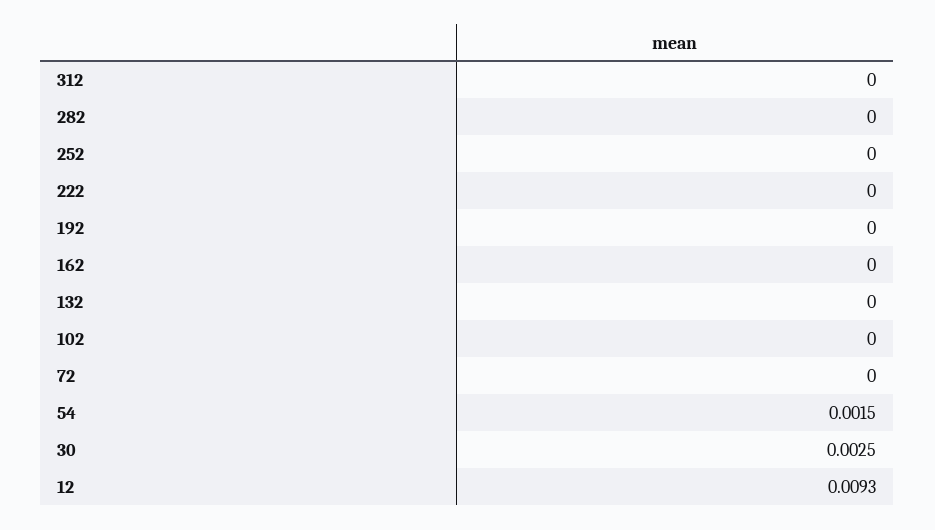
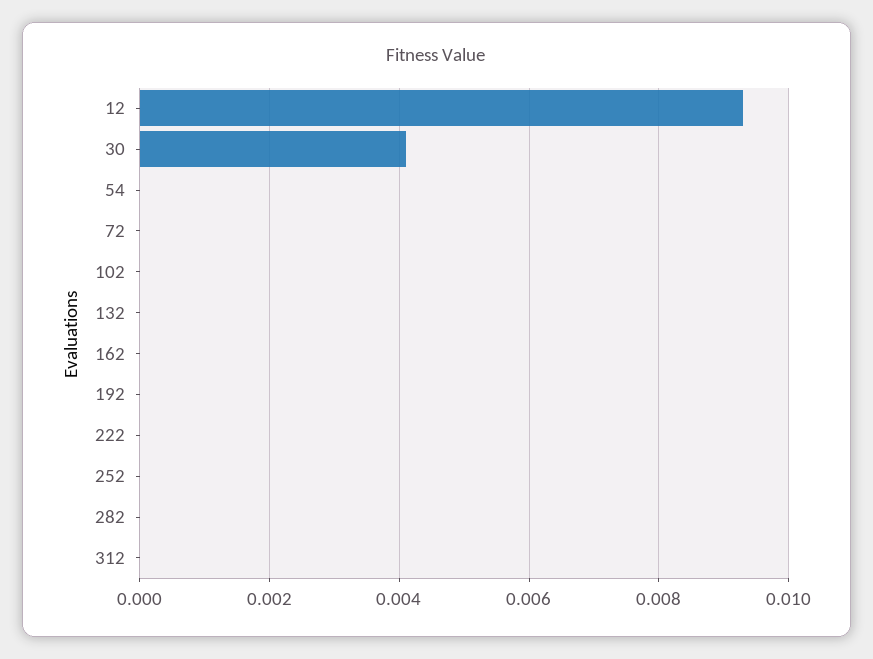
  {
    "312": 0,
    "282": 0,
    "252": 0,
    "222": 0,
    "192": 0,
    "162": 0,
    "132": 0,
    "102": 0,
    "72": 0,
-   "54": 0.0015,
+   "54": 0,
-   "30": 0.0025,
+   "30": 0.004,
    "12": 0.0093
  }

